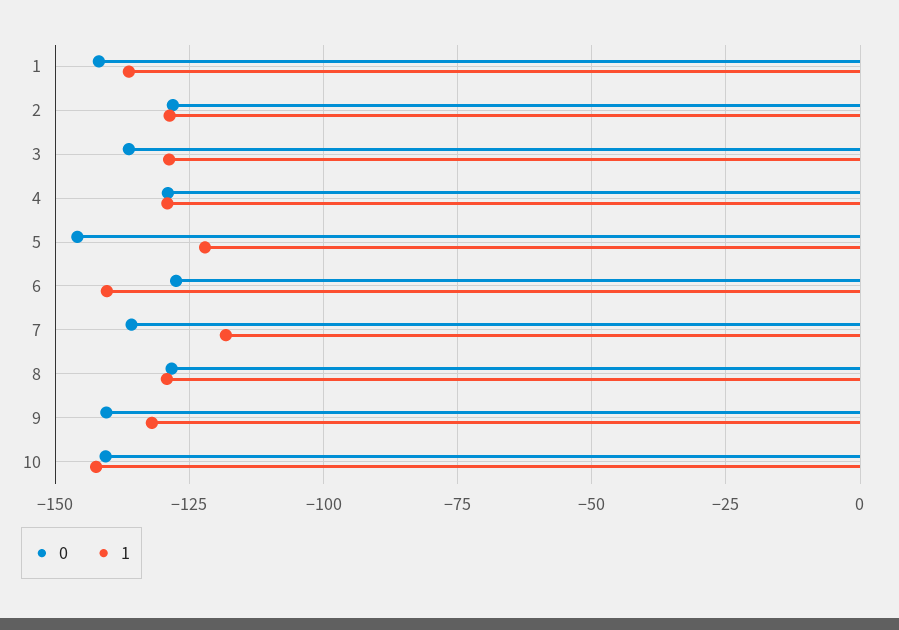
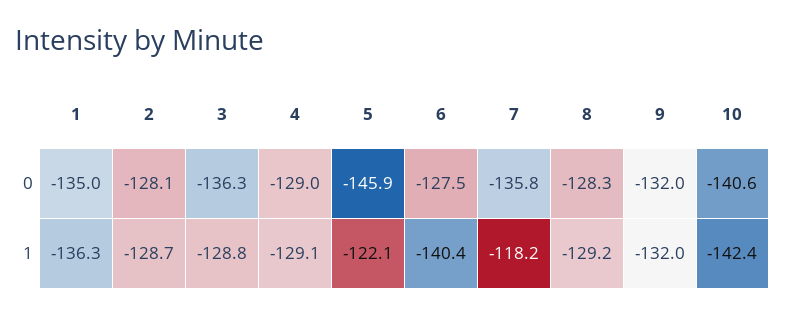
  {
    "0": {
-     "1": -142.5,
+     "1": -135,
      "2": -128.1,
      "3": -136.3,
      "4": -129,
      "5": -145.9,
      "6": -127.5,
      "7": -135.8,
      "8": -128.3,
-     "9": -140,
+     "9": -132,
      "10": -140.6
    },
    "1": {
      "1": -136.3,
      "2": -128.7,
      "3": -128.8,
      "4": -129.1,
      "5": -122.1,
      "6": -140.4,
      "7": -118.2,
      "8": -129.2,
      "9": -132,
      "10": -142.4
    }
  }

